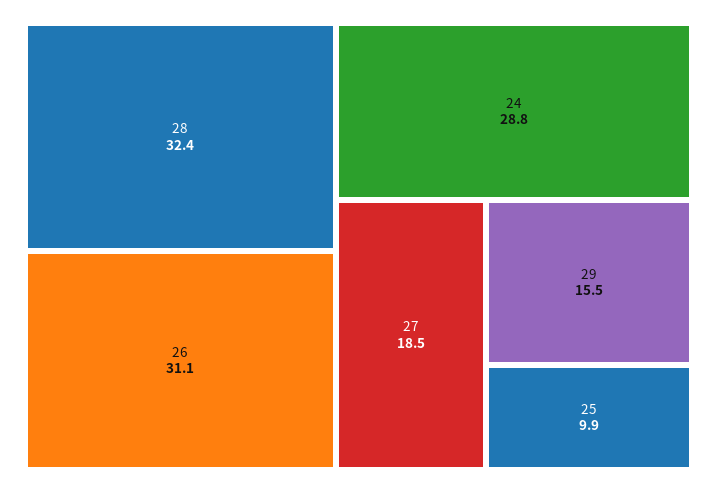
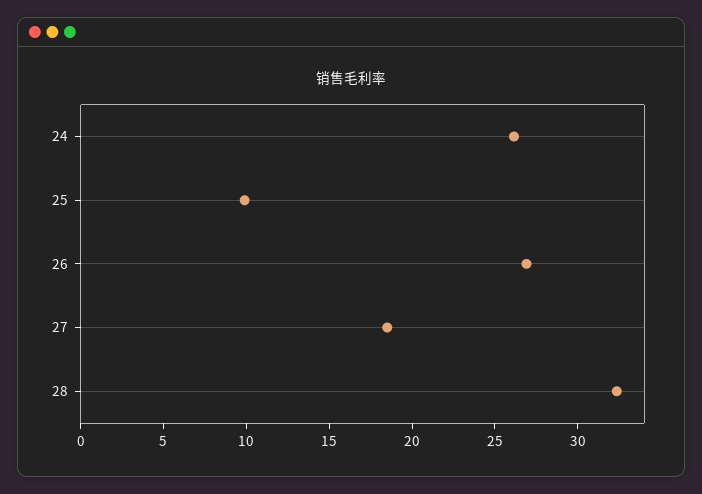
  {
    "28": 32.4,
-   "26": 31.1,
+   "26": 27,
-   "24": 28.8,
+   "24": 26,
    "27": 18.5,
-   "29": 15.5,
    "25": 9.9
  }

